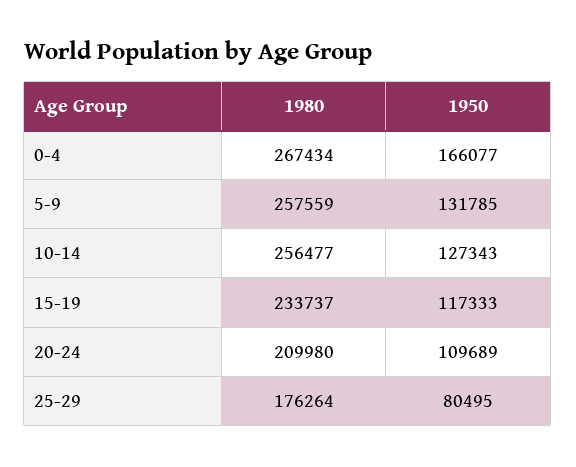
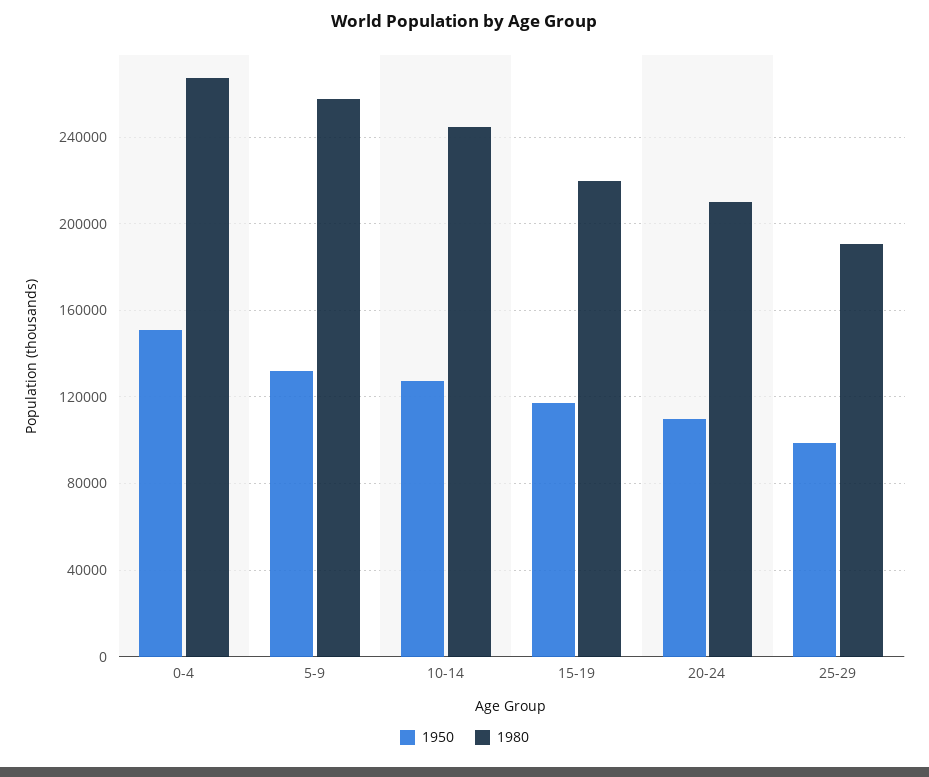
  {
    "1980": {
      "0-4": 267434,
      "5-9": 257559,
-     "10-14": 256477,
+     "10-14": 245000,
-     "15-19": 233737,
+     "15-19": 220000,
      "20-24": 209980,
-     "25-29": 176264
+     "25-29": 190000
    },
    "1950": {
-     "0-4": 166077,
+     "0-4": 150000,
      "5-9": 131785,
      "10-14": 127343,
      "15-19": 117333,
      "20-24": 109689,
-     "25-29": 80495
+     "25-29": 100000
    }
  }

